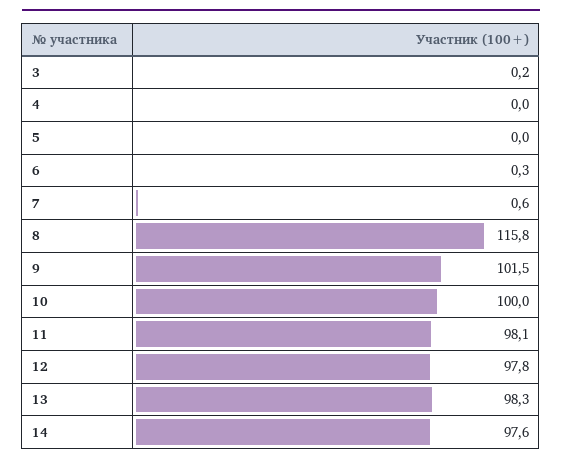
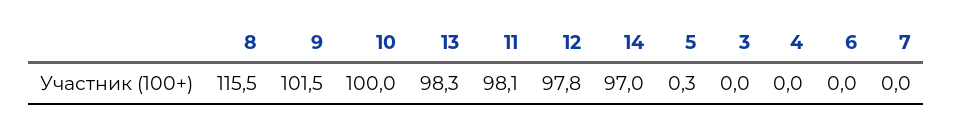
  {
-   "3": 0.2,
+   "3": 0,
    "4": 0,
-   "5": 0,
+   "5": 0.3,
-   "6": 0.3,
+   "6": 0,
-   "7": 0.6,
+   "7": 0,
-   "8": 115.8,
+   "8": 115.5,
    "9": 101.5,
    "10": 100,
    "11": 98.1,
    "12": 97.8,
    "13": 98.3,
-   "14": 97.6
+   "14": 97
  }

